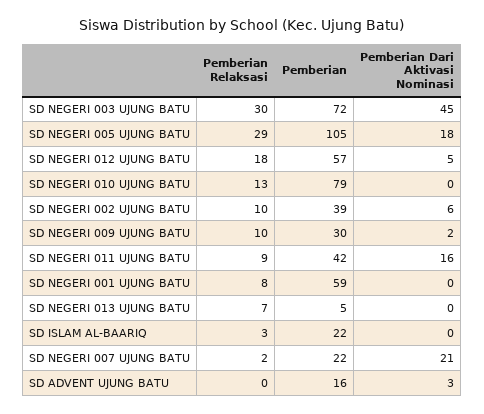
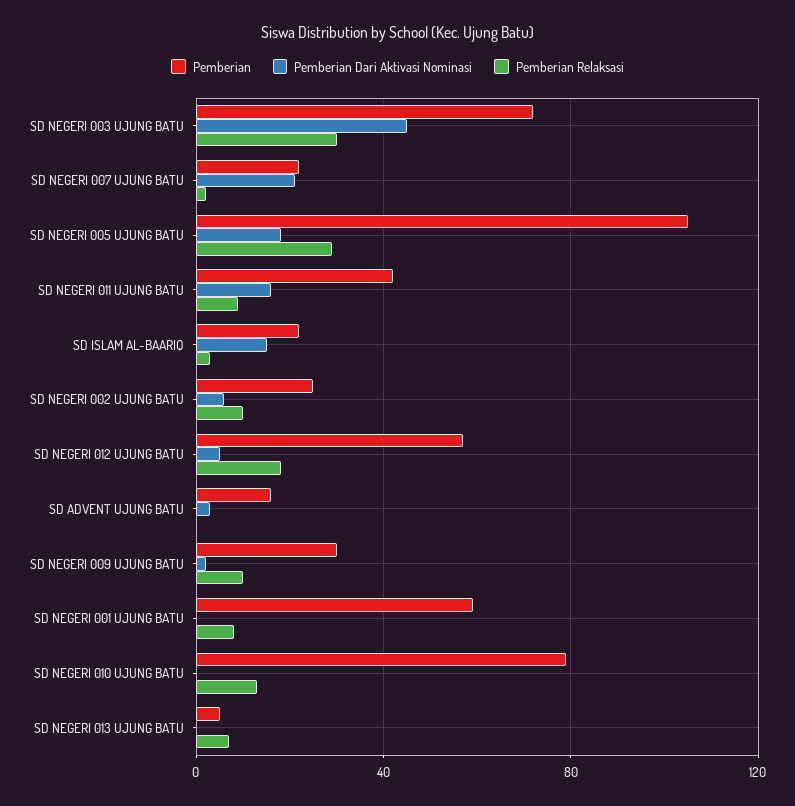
  {
    "Pemberian Relaksasi": {
      "SD NEGERI 003 UJUNG BATU": 30,
      "SD NEGERI 005 UJUNG BATU": 29,
      "SD NEGERI 012 UJUNG BATU": 18,
      "SD NEGERI 010 UJUNG BATU": 13,
      "SD NEGERI 002 UJUNG BATU": 10,
      "SD NEGERI 009 UJUNG BATU": 10,
      "SD NEGERI 011 UJUNG BATU": 9,
      "SD NEGERI 001 UJUNG BATU": 8,
      "SD NEGERI 013 UJUNG BATU": 7,
      "SD ISLAM AL-BAARIQ": 3,
      "SD NEGERI 007 UJUNG BATU": 2,
      "SD ADVENT UJUNG BATU": 0
    },
    "Pemberian": {
      "SD NEGERI 003 UJUNG BATU": 72,
      "SD NEGERI 005 UJUNG BATU": 105,
      "SD NEGERI 012 UJUNG BATU": 57,
      "SD NEGERI 010 UJUNG BATU": 79,
-     "SD NEGERI 002 UJUNG BATU": 39,
+     "SD NEGERI 002 UJUNG BATU": 25,
      "SD NEGERI 009 UJUNG BATU": 30,
      "SD NEGERI 011 UJUNG BATU": 42,
      "SD NEGERI 001 UJUNG BATU": 59,
      "SD NEGERI 013 UJUNG BATU": 5,
      "SD ISLAM AL-BAARIQ": 22,
      "SD NEGERI 007 UJUNG BATU": 22,
      "SD ADVENT UJUNG BATU": 16
    },
    "Pemberian Dari Aktivasi Nominasi": {
      "SD NEGERI 003 UJUNG BATU": 45,
      "SD NEGERI 005 UJUNG BATU": 18,
      "SD NEGERI 012 UJUNG BATU": 5,
      "SD NEGERI 010 UJUNG BATU": 0,
      "SD NEGERI 002 UJUNG BATU": 6,
      "SD NEGERI 009 UJUNG BATU": 2,
      "SD NEGERI 011 UJUNG BATU": 16,
      "SD NEGERI 001 UJUNG BATU": 0,
      "SD NEGERI 013 UJUNG BATU": 0,
-     "SD ISLAM AL-BAARIQ": 0,
+     "SD ISLAM AL-BAARIQ": 15,
      "SD NEGERI 007 UJUNG BATU": 21,
      "SD ADVENT UJUNG BATU": 3
    }
  }

